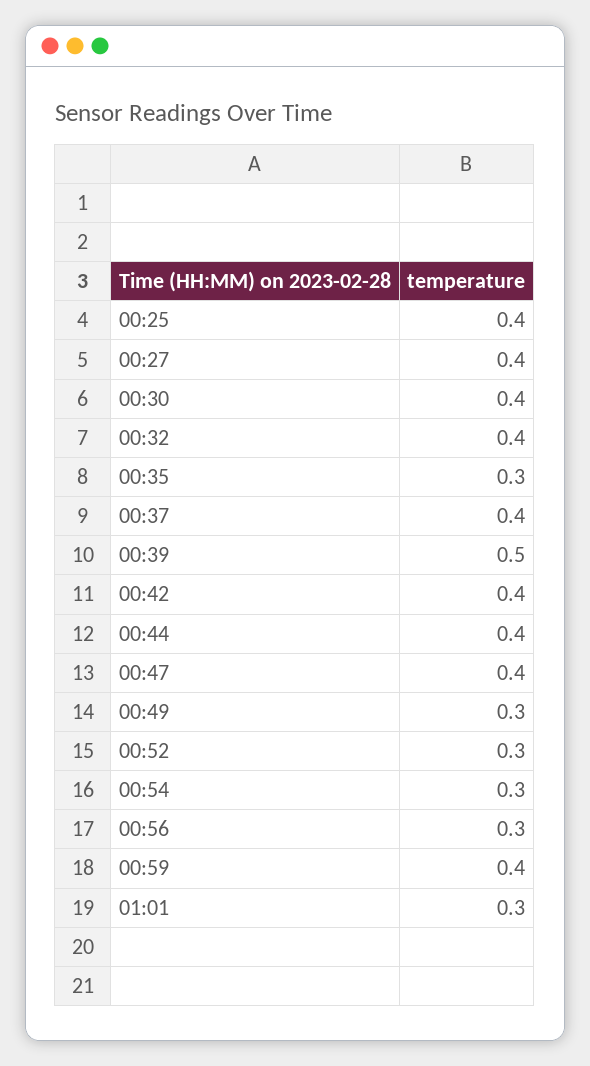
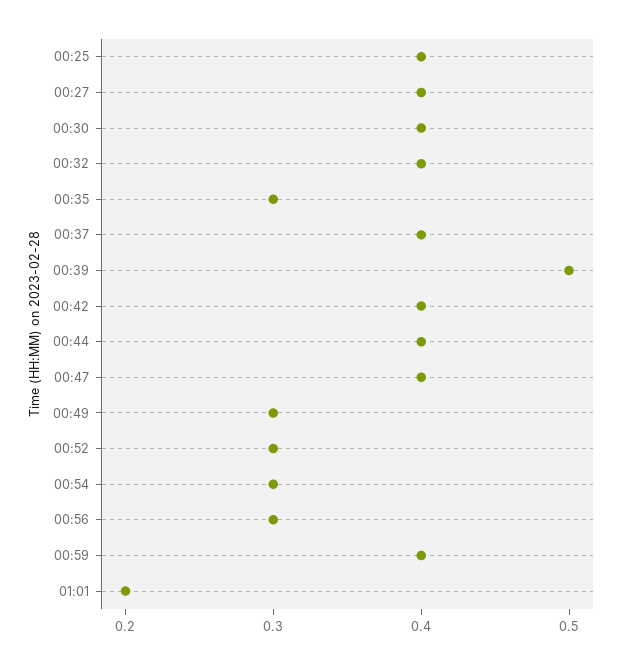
  {
    "00:25": 0.4,
    "00:27": 0.4,
    "00:30": 0.4,
    "00:32": 0.4,
    "00:35": 0.3,
    "00:37": 0.4,
    "00:39": 0.5,
    "00:42": 0.4,
    "00:44": 0.4,
    "00:47": 0.4,
    "00:49": 0.3,
    "00:52": 0.3,
    "00:54": 0.3,
    "00:56": 0.3,
    "00:59": 0.4,
-   "01:01": 0.3
+   "01:01": 0.2
  }

